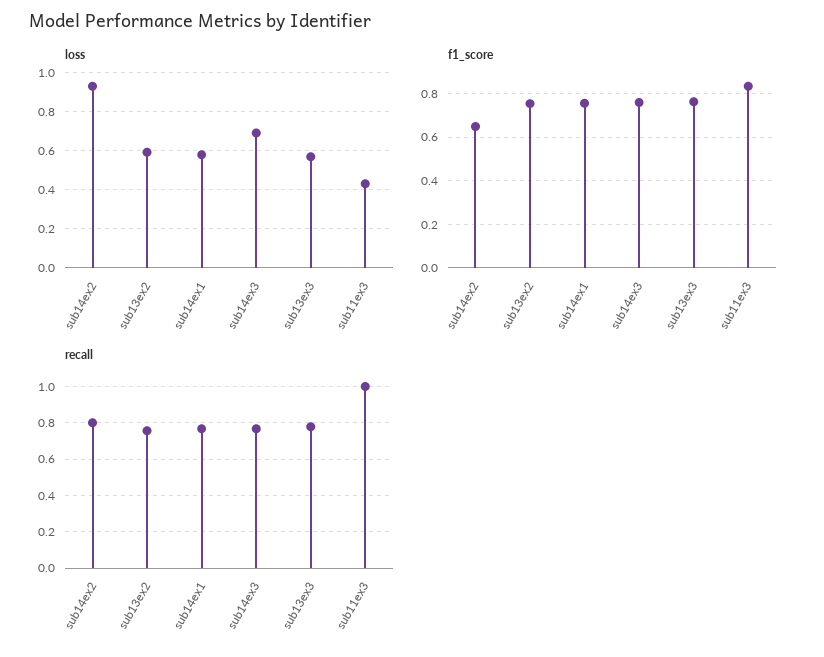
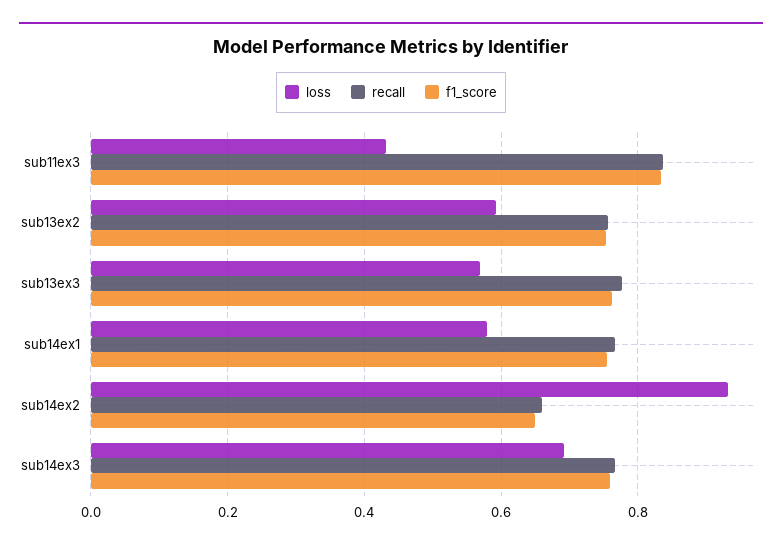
  {
    "loss": {
      "sub14ex2": 0.94,
      "sub13ex2": 0.6,
      "sub14ex1": 0.58,
      "sub14ex3": 0.7,
      "sub13ex3": 0.56,
      "sub11ex3": 0.44
    },
    "f1_score": {
      "sub14ex2": 0.64,
      "sub13ex2": 0.76,
      "sub14ex1": 0.76,
      "sub14ex3": 0.76,
      "sub13ex3": 0.76,
      "sub11ex3": 0.84
    },
    "recall": {
-     "sub14ex2": 0.8,
+     "sub14ex2": 0.66,
      "sub13ex2": 0.76,
      "sub14ex1": 0.76,
      "sub14ex3": 0.76,
      "sub13ex3": 0.78,
-     "sub11ex3": 1
+     "sub11ex3": 0.84
    }
  }

